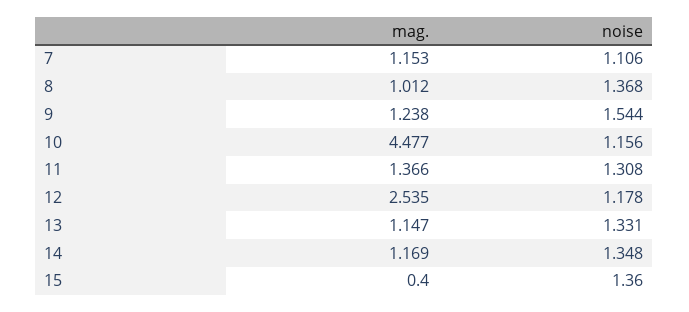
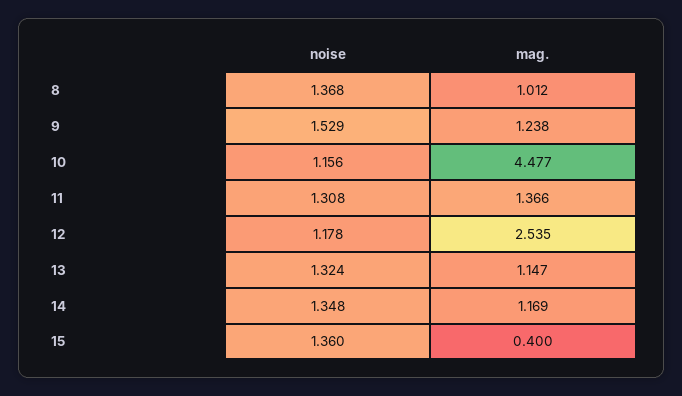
  {
    "mag.": {
-     "7": 1.153,
      "8": 1.012,
      "9": 1.238,
      "10": 4.477,
      "11": 1.366,
      "12": 2.535,
      "13": 1.147,
      "14": 1.169,
      "15": 0.4
    },
    "noise": {
-     "7": 1.106,
      "8": 1.368,
-     "9": 1.544,
+     "9": 1.529,
      "10": 1.156,
      "11": 1.308,
      "12": 1.178,
-     "13": 1.331,
+     "13": 1.324,
      "14": 1.348,
      "15": 1.36
    }
  }

